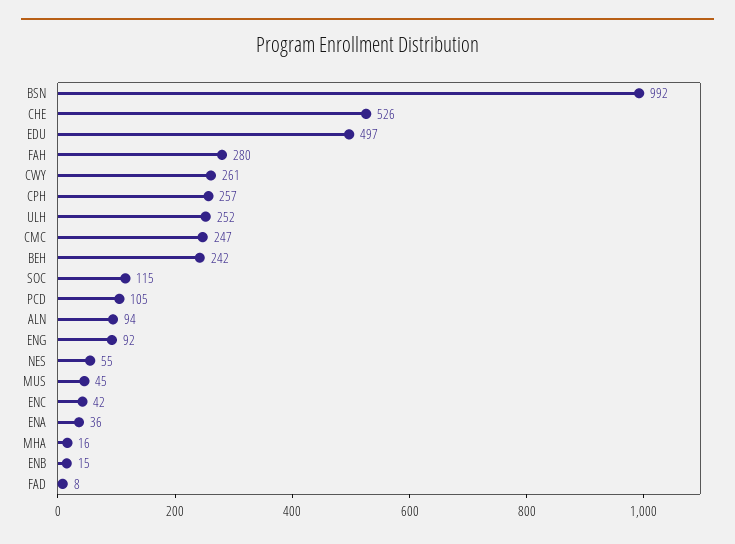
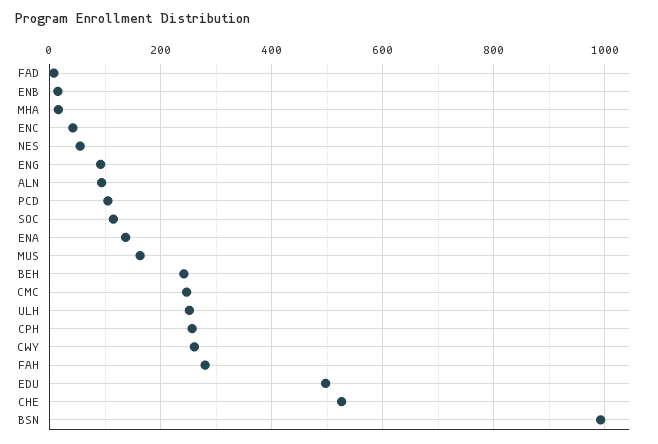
  {
    "BSN": 992,
    "CHE": 526,
    "EDU": 497,
    "FAH": 280,
    "CWY": 261,
    "CPH": 257,
    "ULH": 252,
    "CMC": 247,
    "BEH": 242,
    "SOC": 115,
    "PCD": 105,
    "ALN": 94,
    "ENG": 92,
    "NES": 55,
-   "MUS": 45,
+   "MUS": 160,
    "ENC": 42,
-   "ENA": 36,
+   "ENA": 140,
    "MHA": 16,
    "ENB": 15,
    "FAD": 8
  }

